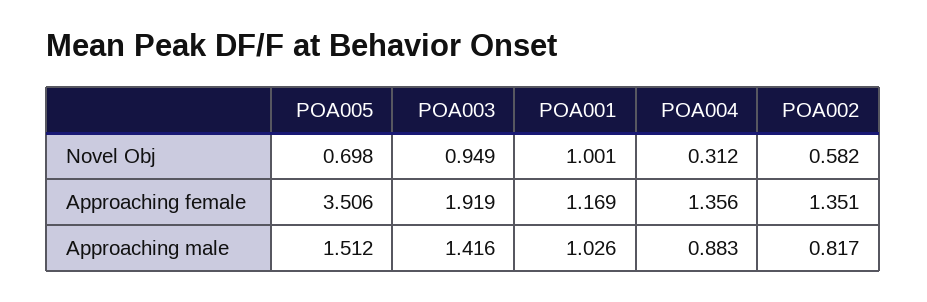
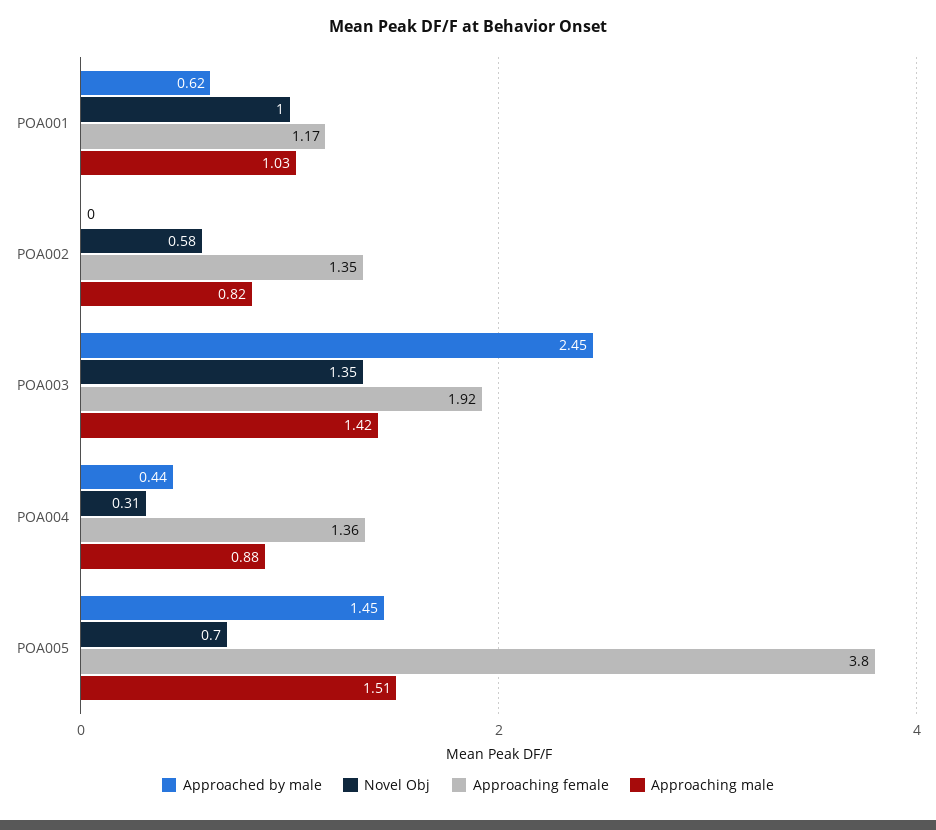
  {
    "Novel Obj": {
      "POA005": 0.698,
-     "POA003": 0.949,
+     "POA003": 1.35,
      "POA001": 1.001,
      "POA004": 0.312,
      "POA002": 0.582
    },
    "Approaching female": {
-     "POA005": 3.506,
+     "POA005": 3.8,
      "POA003": 1.919,
      "POA001": 1.169,
      "POA004": 1.356,
      "POA002": 1.351
    },
    "Approaching male": {
      "POA005": 1.512,
      "POA003": 1.416,
      "POA001": 1.026,
      "POA004": 0.883,
      "POA002": 0.817
-   }
+   },
+   "Approached by male": {
+     "POA001": 0.62,
+     "POA002": 0,
+     "POA003": 2.45,
+     "POA004": 0.44,
+     "POA005": 1.45
+   }
  }

